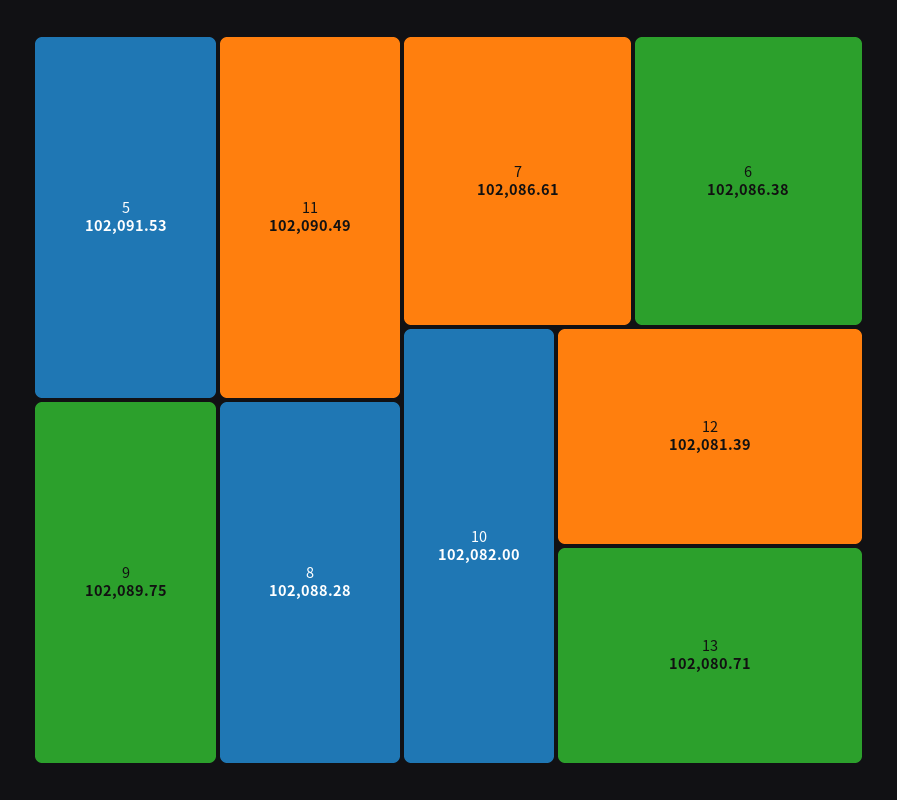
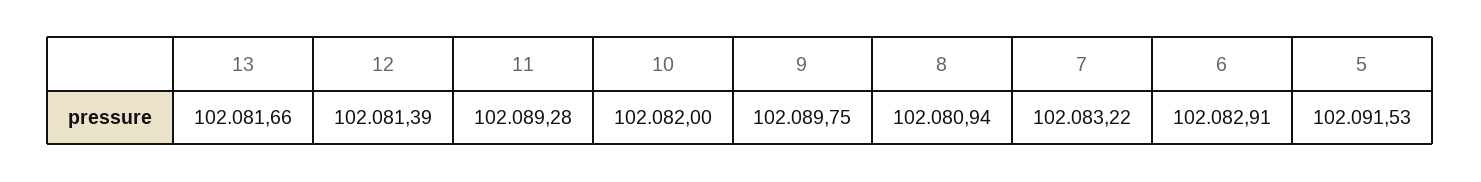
  {
    "5": 102091.53,
-   "11": 102090.49,
+   "11": 102089.28,
    "9": 102089.75,
-   "8": 102088.28,
+   "8": 102080.94,
-   "7": 102086.61,
+   "7": 102083.22,
-   "6": 102086.38,
+   "6": 102082.91,
    "10": 102082,
    "12": 102081.39,
-   "13": 102080.71
+   "13": 102081.66
  }

